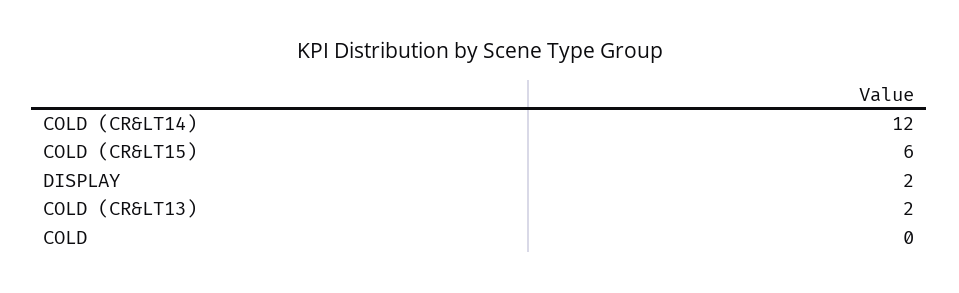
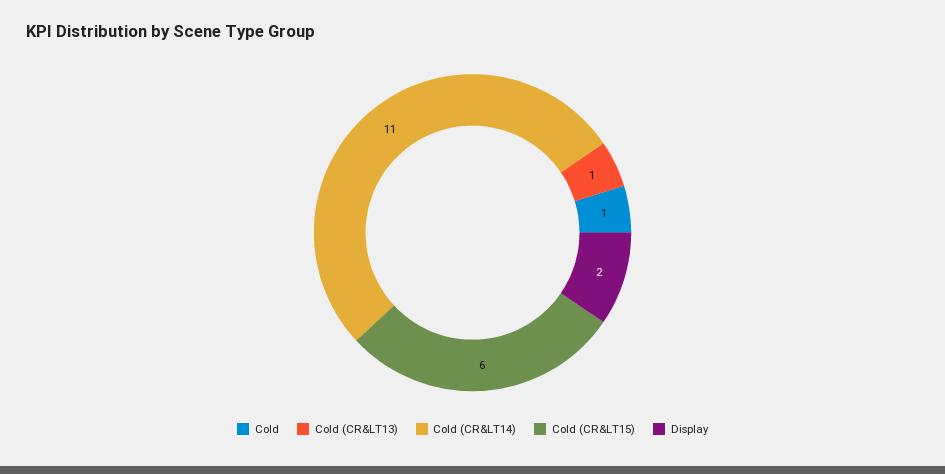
  {
-   "COLD (CR&LT14)": 12,
+   "COLD (CR&LT14)": 11,
    "COLD (CR&LT15)": 6,
    "DISPLAY": 2,
-   "COLD (CR&LT13)": 2,
+   "COLD (CR&LT13)": 1,
-   "COLD": 0
+   "COLD": 1
  }

